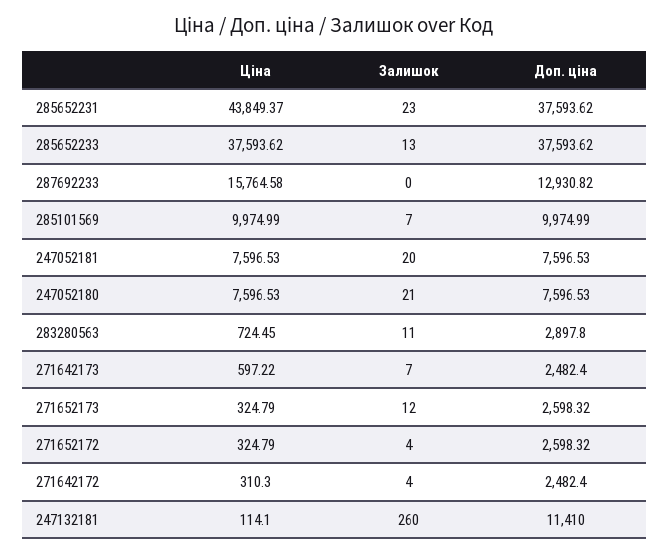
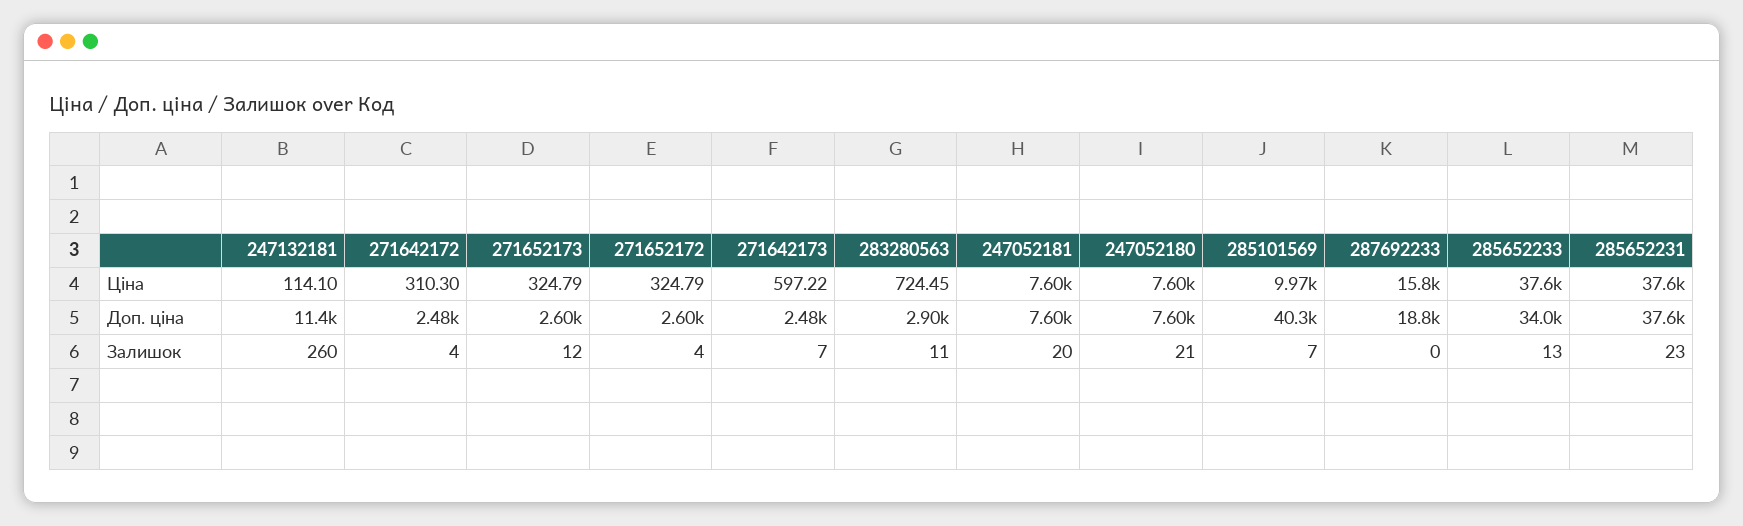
  {
    "Ціна": {
-     "285652231": 43849.37,
+     "285652231": 37600,
      "285652233": 37593.62,
      "287692233": 15764.58,
      "285101569": 9974.99,
      "247052181": 7596.53,
      "247052180": 7596.53,
      "283280563": 724.45,
      "271642173": 597.22,
      "271652173": 324.79,
      "271652172": 324.79,
      "271642172": 310.3,
      "247132181": 114.1
    },
    "Залишок": {
      "285652231": 23,
      "285652233": 13,
      "287692233": 0,
      "285101569": 7,
      "247052181": 20,
      "247052180": 21,
      "283280563": 11,
      "271642173": 7,
      "271652173": 12,
      "271652172": 4,
      "271642172": 4,
      "247132181": 260
    },
    "Доп. ціна": {
      "285652231": 37593.62,
-     "285652233": 37593.62,
+     "285652233": 34000,
-     "287692233": 12930.82,
+     "287692233": 18800,
-     "285101569": 9974.99,
+     "285101569": 40300,
      "247052181": 7596.53,
      "247052180": 7596.53,
      "283280563": 2897.8,
      "271642173": 2482.4,
      "271652173": 2598.32,
      "271652172": 2598.32,
      "271642172": 2482.4,
      "247132181": 11410
    }
  }

